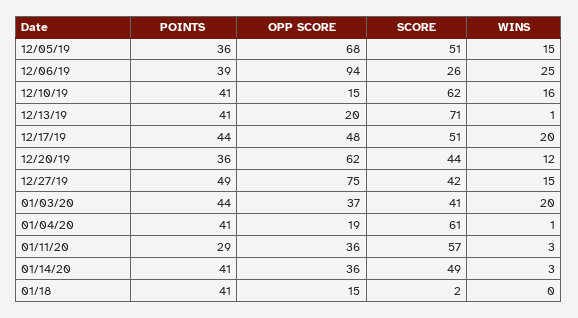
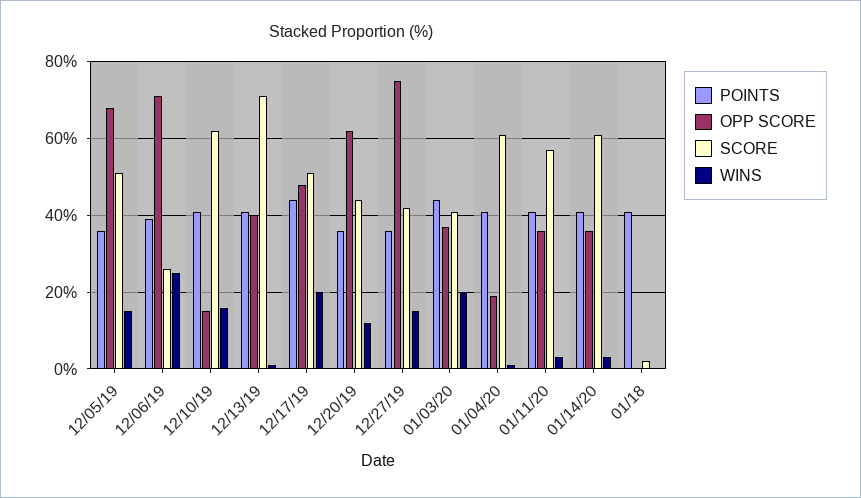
  {
    "POINTS": {
      "12/05/19": 36,
      "12/06/19": 39,
      "12/10/19": 41,
      "12/13/19": 41,
      "12/17/19": 44,
      "12/20/19": 36,
-     "12/27/19": 49,
+     "12/27/19": 35,
      "01/03/20": 44,
      "01/04/20": 41,
-     "01/11/20": 29,
+     "01/11/20": 40,
      "01/14/20": 41,
      "01/18": 41
    },
    "OPP SCORE": {
      "12/05/19": 68,
-     "12/06/19": 94,
+     "12/06/19": 70,
      "12/10/19": 15,
-     "12/13/19": 20,
+     "12/13/19": 40,
      "12/17/19": 48,
      "12/20/19": 62,
      "12/27/19": 75,
      "01/03/20": 37,
      "01/04/20": 19,
      "01/11/20": 36,
      "01/14/20": 36,
-     "01/18": 15
+     "01/18": 0
    },
    "SCORE": {
      "12/05/19": 51,
      "12/06/19": 26,
      "12/10/19": 62,
      "12/13/19": 71,
      "12/17/19": 51,
      "12/20/19": 44,
      "12/27/19": 42,
      "01/03/20": 41,
      "01/04/20": 61,
      "01/11/20": 57,
-     "01/14/20": 49,
+     "01/14/20": 60,
      "01/18": 2
    },
    "WINS": {
      "12/05/19": 15,
      "12/06/19": 25,
      "12/10/19": 16,
      "12/13/19": 1,
      "12/17/19": 20,
      "12/20/19": 12,
      "12/27/19": 15,
      "01/03/20": 20,
      "01/04/20": 1,
      "01/11/20": 3,
      "01/14/20": 3,
      "01/18": 0
    }
  }

